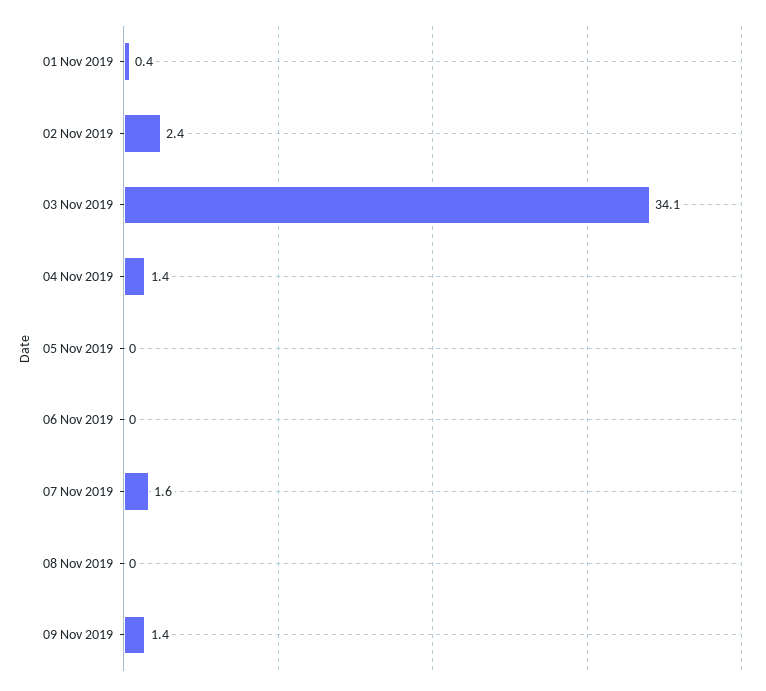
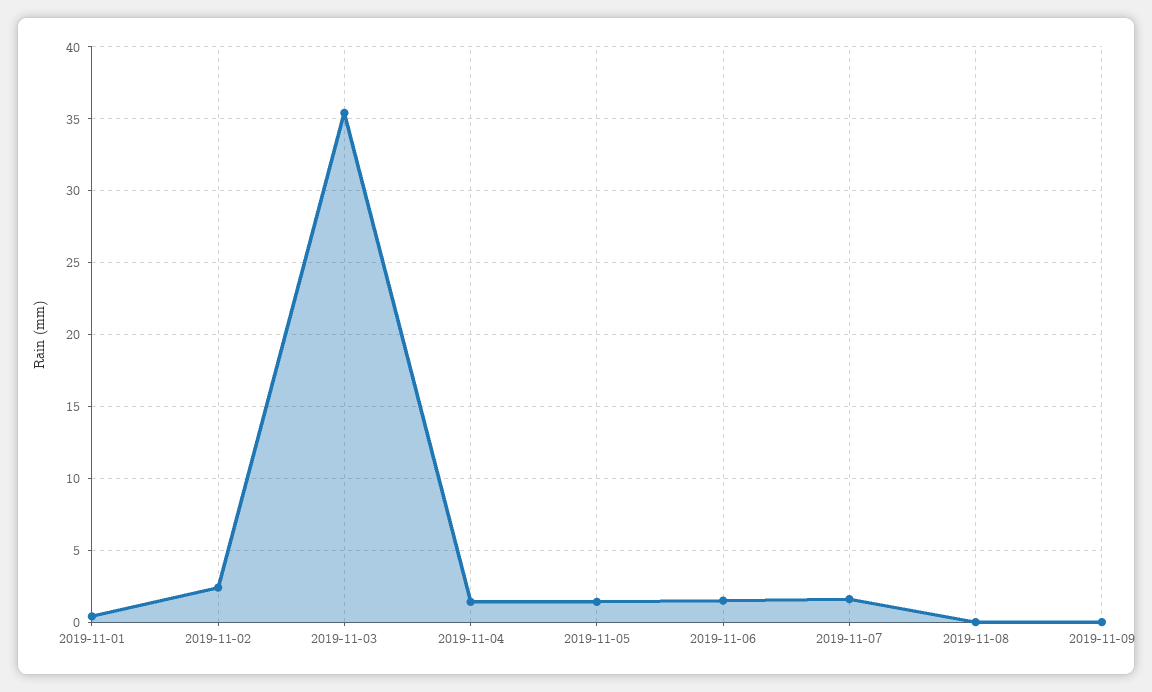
  {
    "01 Nov 2019": 0.4,
    "02 Nov 2019": 2.4,
-   "03 Nov 2019": 34.1,
+   "03 Nov 2019": 35.5,
    "04 Nov 2019": 1.4,
-   "05 Nov 2019": 0,
+   "05 Nov 2019": 1.5,
-   "06 Nov 2019": 0,
+   "06 Nov 2019": 1.5,
    "07 Nov 2019": 1.6,
    "08 Nov 2019": 0,
-   "09 Nov 2019": 1.4
+   "09 Nov 2019": 0
  }

